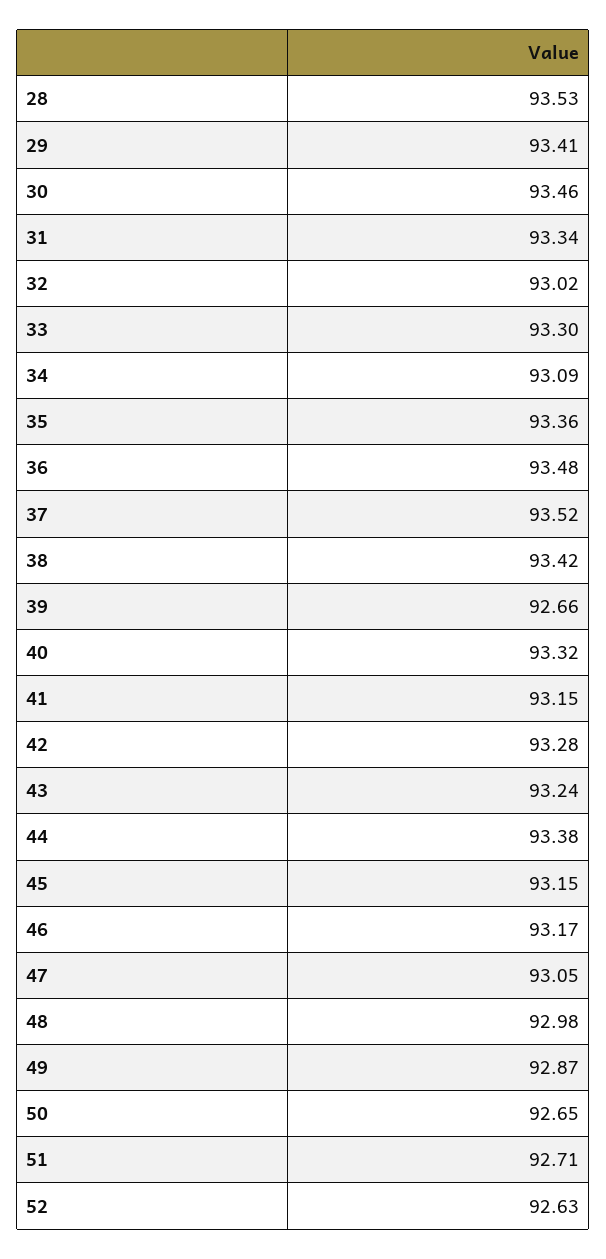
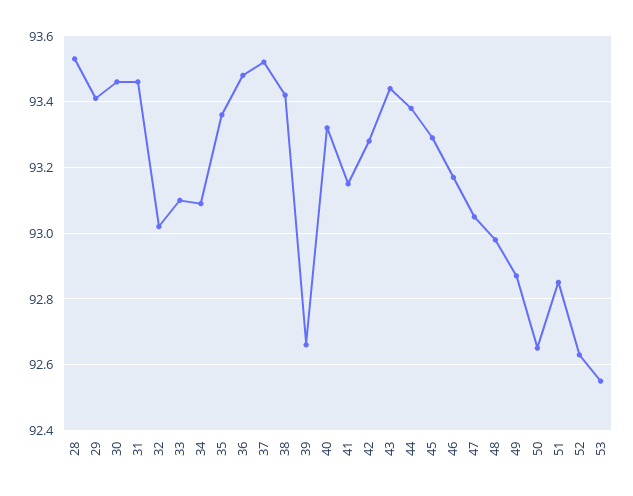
  {
    "28": 93.53,
    "29": 93.41,
    "30": 93.46,
-   "31": 93.34,
+   "31": 93.45,
    "32": 93.02,
-   "33": 93.3,
+   "33": 93.1,
    "34": 93.09,
    "35": 93.36,
    "36": 93.48,
    "37": 93.52,
    "38": 93.42,
    "39": 92.66,
    "40": 93.32,
    "41": 93.15,
    "42": 93.28,
-   "43": 93.24,
+   "43": 93.45,
    "44": 93.38,
-   "45": 93.15,
+   "45": 93.3,
    "46": 93.17,
    "47": 93.05,
    "48": 92.98,
    "49": 92.87,
    "50": 92.65,
-   "51": 92.71,
+   "51": 92.85,
-   "52": 92.63
+   "52": 92.63,
+   "53": 92.55
  }

